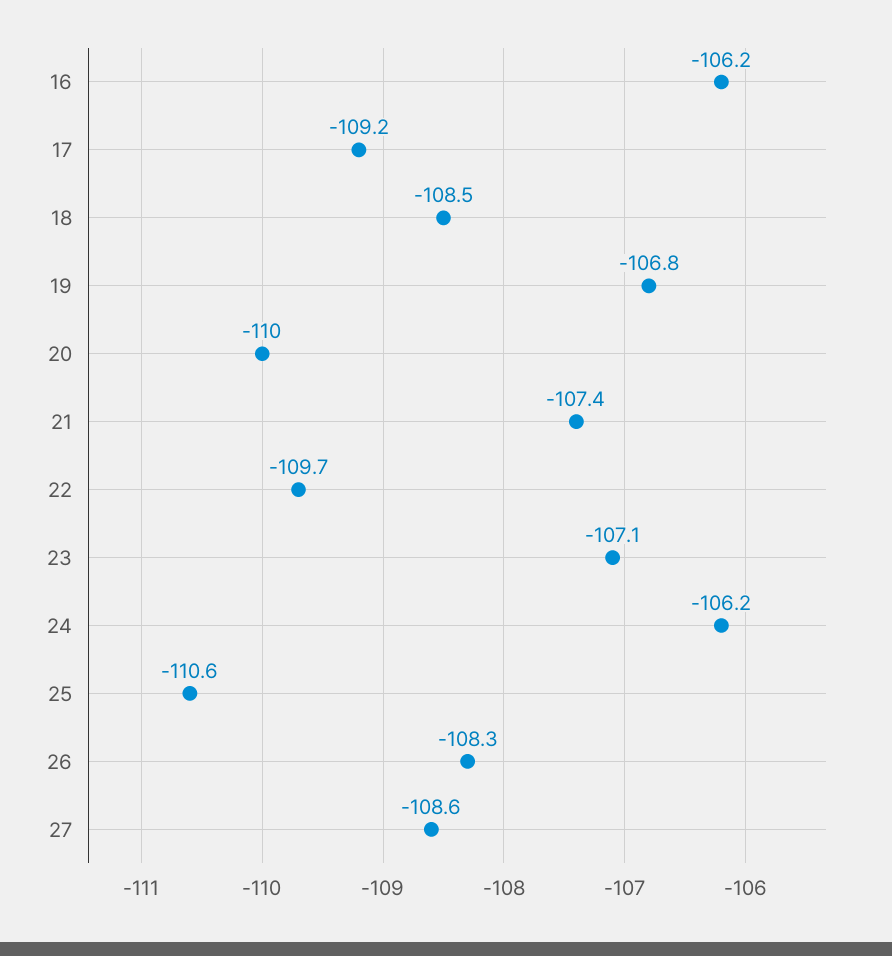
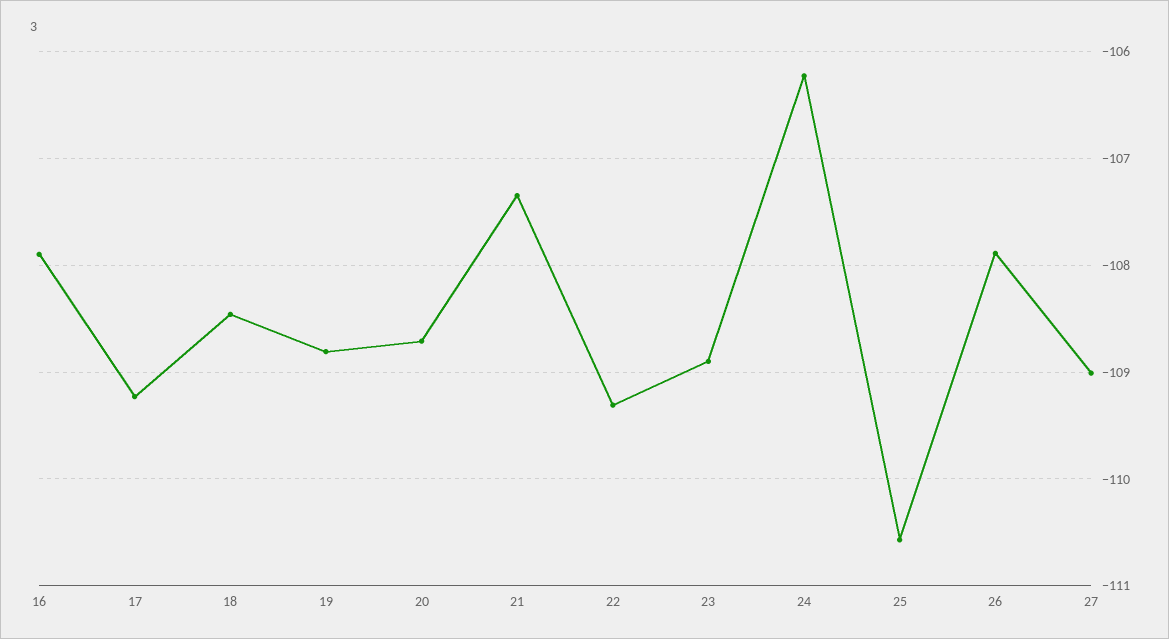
  {
-   "16": -106.2,
+   "16": -107.9,
    "17": -109.2,
    "18": -108.5,
-   "19": -106.8,
+   "19": -108.8,
-   "20": -110,
+   "20": -108.7,
    "21": -107.4,
-   "22": -109.7,
+   "22": -109.3,
-   "23": -107.1,
+   "23": -108.9,
    "24": -106.2,
    "25": -110.6,
-   "26": -108.3,
+   "26": -107.9,
-   "27": -108.6
+   "27": -109
  }

